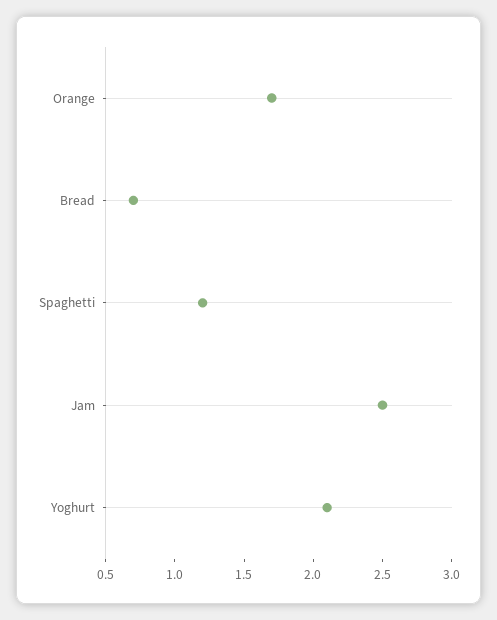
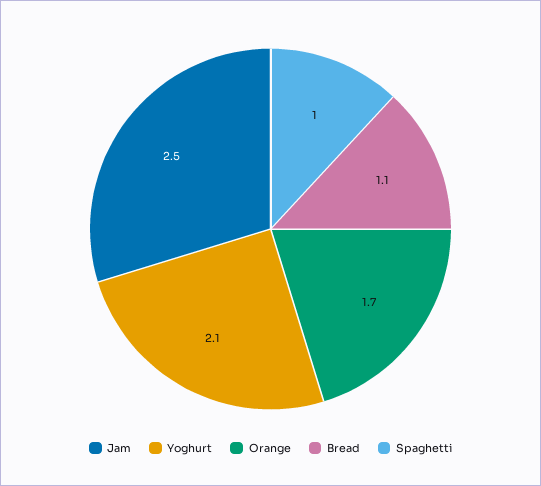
  {
    "Orange": 1.7,
-   "Bread": 0.7,
+   "Bread": 1.1,
-   "Spaghetti": 1.2,
+   "Spaghetti": 1,
    "Jam": 2.5,
    "Yoghurt": 2.1
  }

